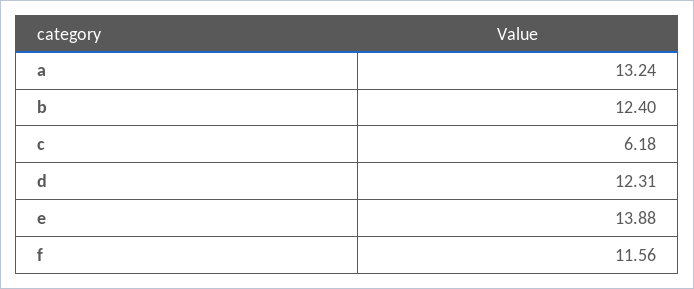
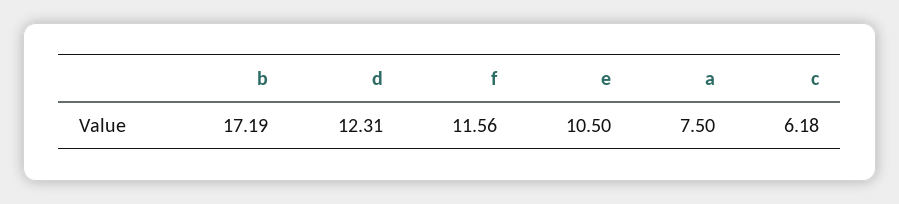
  {
-   "a": 13.24,
+   "a": 7.5,
-   "b": 12.4,
+   "b": 17.19,
    "c": 6.18,
    "d": 12.31,
-   "e": 13.88,
+   "e": 10.5,
    "f": 11.56
  }

